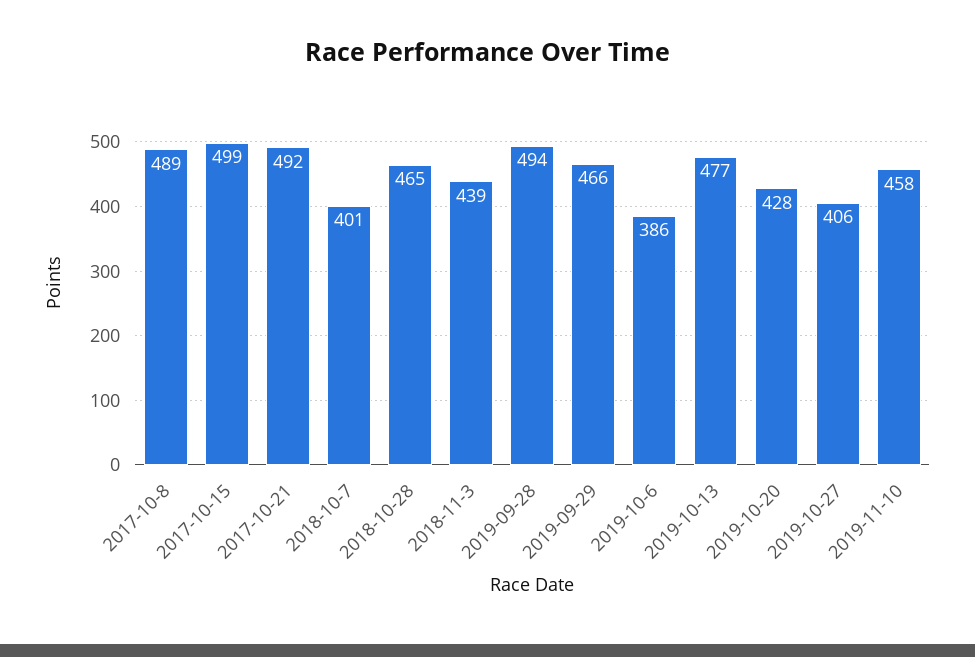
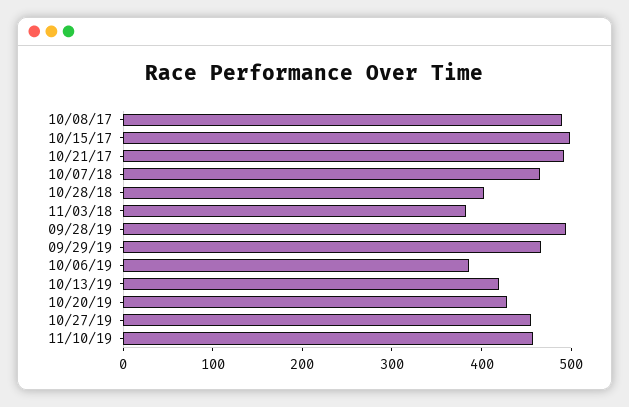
  {
    "2017-10-8": 489,
    "2017-10-15": 499,
    "2017-10-21": 492,
-   "2018-10-7": 401,
+   "2018-10-7": 460,
-   "2018-10-28": 465,
+   "2018-10-28": 400,
-   "2018-11-3": 439,
+   "2018-11-3": 380,
    "2019-09-28": 494,
    "2019-09-29": 466,
    "2019-10-6": 386,
-   "2019-10-13": 477,
+   "2019-10-13": 420,
    "2019-10-20": 428,
-   "2019-10-27": 406,
+   "2019-10-27": 460,
    "2019-11-10": 458
  }

